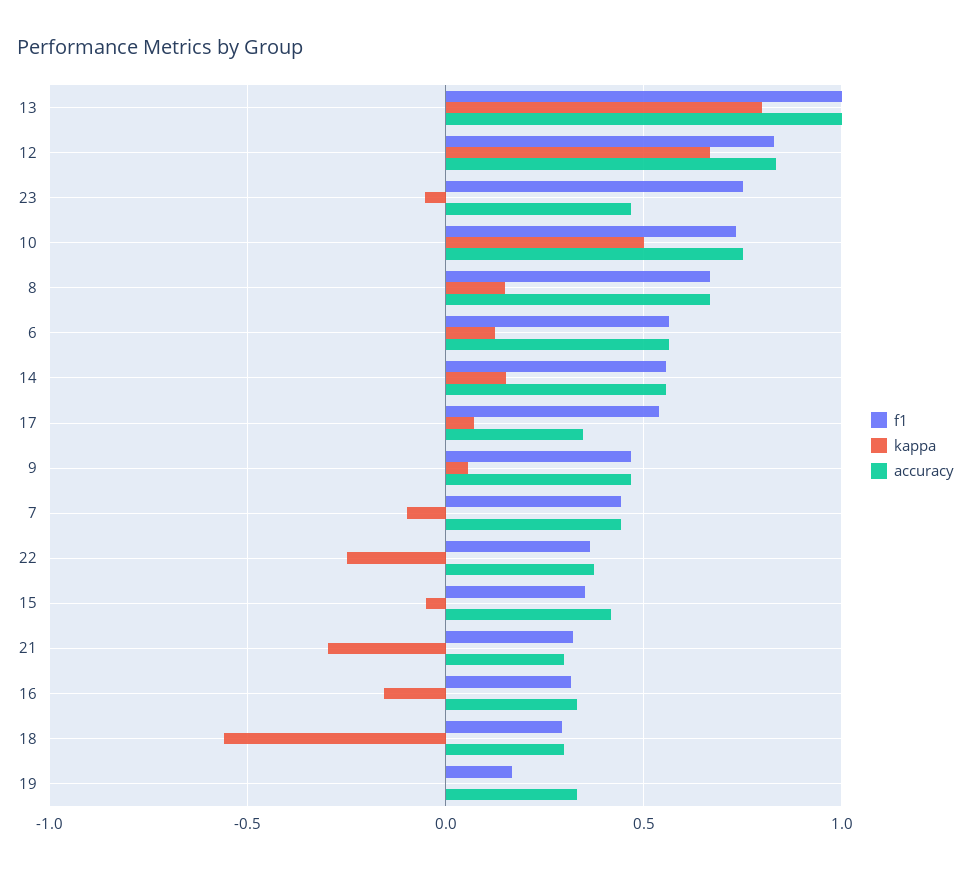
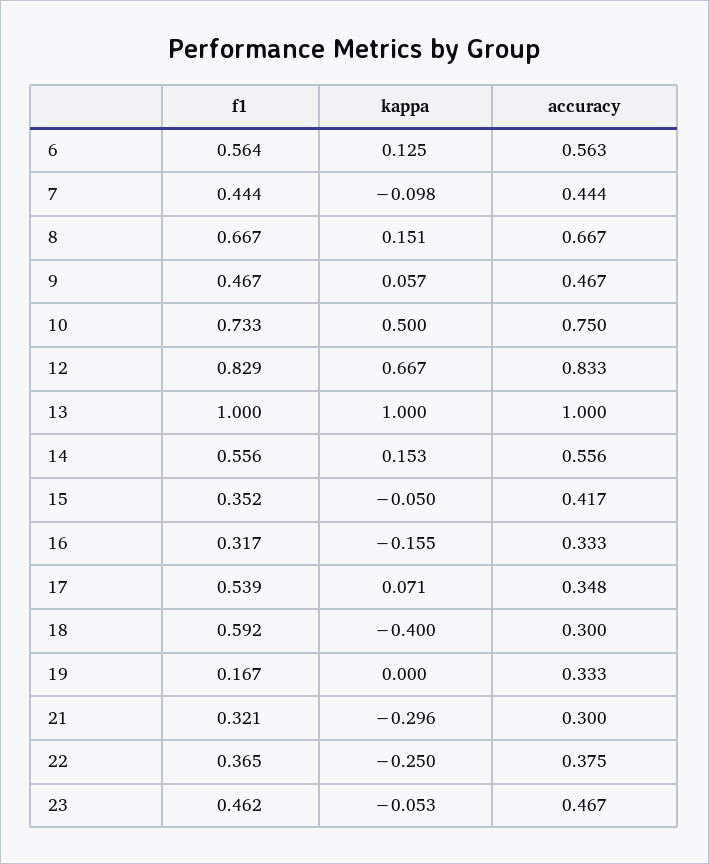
  {
    "f1": {
      "13": 1,
      "12": 0.829,
-     "23": 0.75,
+     "23": 0.462,
      "10": 0.733,
      "8": 0.667,
      "6": 0.564,
      "14": 0.556,
      "17": 0.539,
      "9": 0.467,
      "7": 0.444,
      "22": 0.365,
      "15": 0.352,
      "21": 0.321,
      "16": 0.317,
-     "18": 0.3,
+     "18": 0.592,
      "19": 0.167
    },
    "kappa": {
-     "13": 0.8,
+     "13": 1,
      "12": 0.667,
      "23": -0.053,
      "10": 0.5,
      "8": 0.151,
      "6": 0.125,
      "14": 0.153,
      "17": 0.071,
      "9": 0.057,
      "7": -0.098,
      "22": -0.25,
      "15": -0.05,
      "21": -0.296,
      "16": -0.155,
-     "18": -0.55,
+     "18": -0.4,
      "19": 0
    },
    "accuracy": {
      "13": 1,
      "12": 0.833,
      "23": 0.467,
      "10": 0.75,
      "8": 0.667,
      "6": 0.563,
      "14": 0.556,
      "17": 0.348,
      "9": 0.467,
      "7": 0.444,
      "22": 0.375,
      "15": 0.417,
      "21": 0.3,
      "16": 0.333,
      "18": 0.3,
      "19": 0.333
    }
  }

